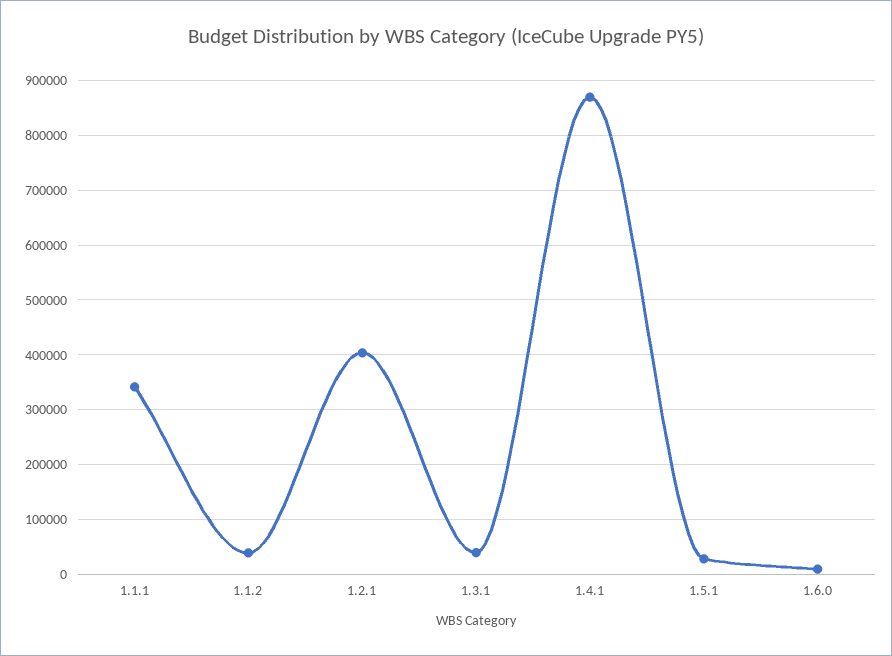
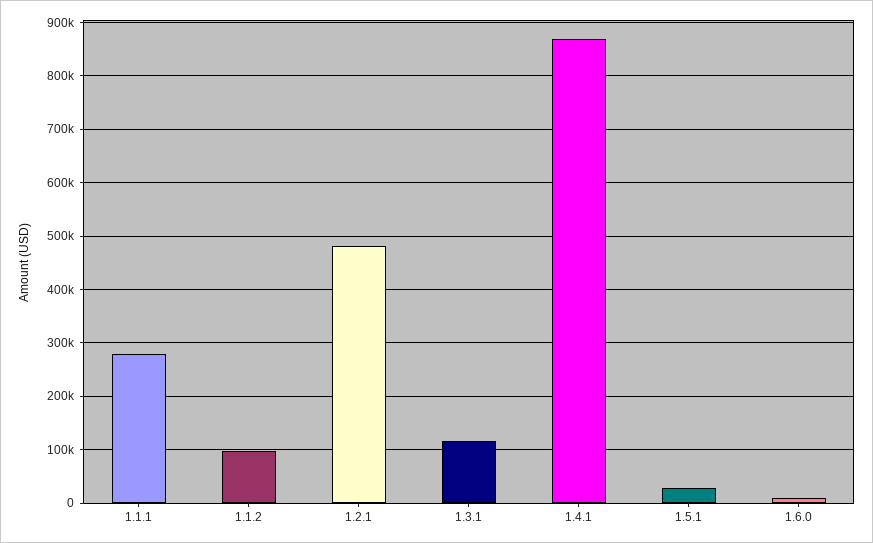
  {
-   "1.1.1": 340000,
+   "1.1.1": 280000,
-   "1.1.2": 40000,
+   "1.1.2": 100000,
-   "1.2.1": 400000,
+   "1.2.1": 480000,
-   "1.3.1": 40000,
+   "1.3.1": 120000,
    "1.4.1": 860000,
    "1.5.1": 20000,
    "1.6.0": 0
  }

